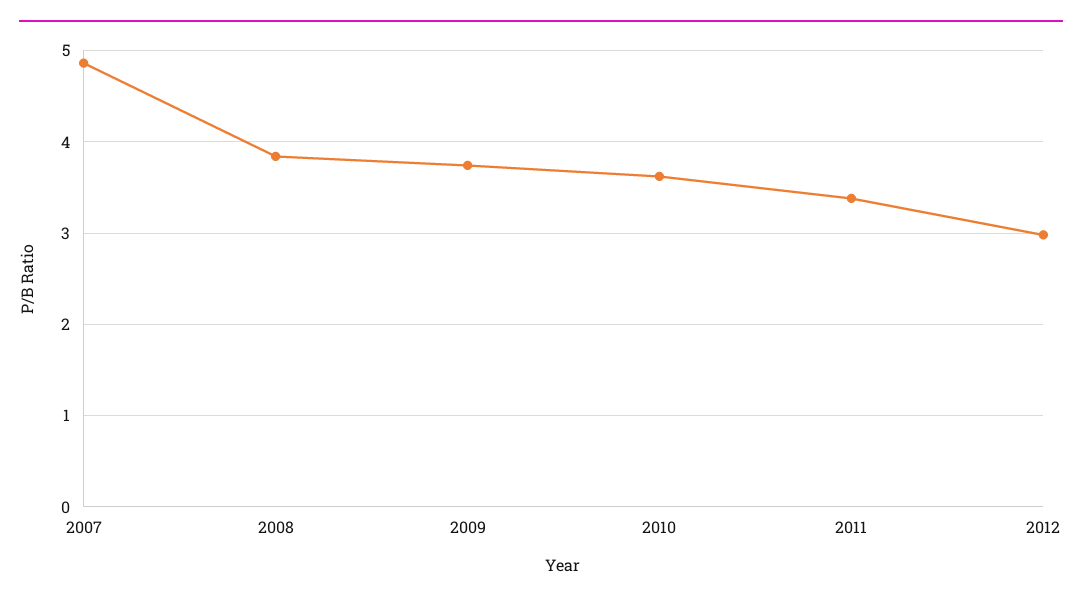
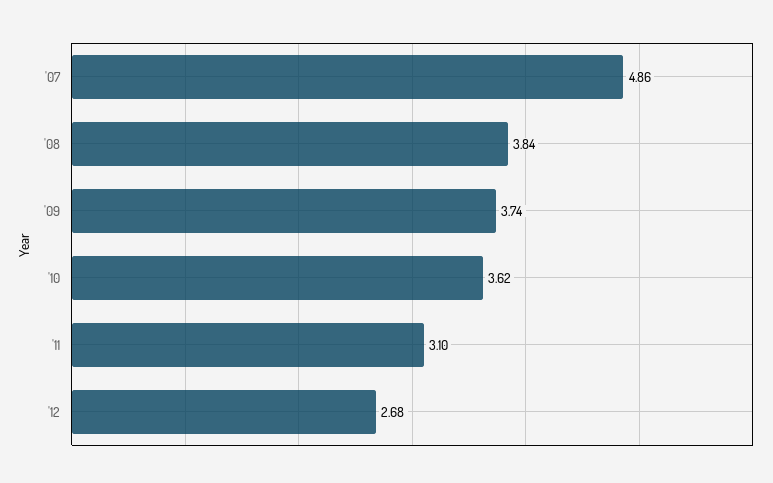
  {
    "2007": 4.86,
    "2008": 3.84,
    "2009": 3.74,
    "2010": 3.62,
-   "2011": 3.4,
+   "2011": 3.1,
-   "2012": 3
+   "2012": 2.68
  }

